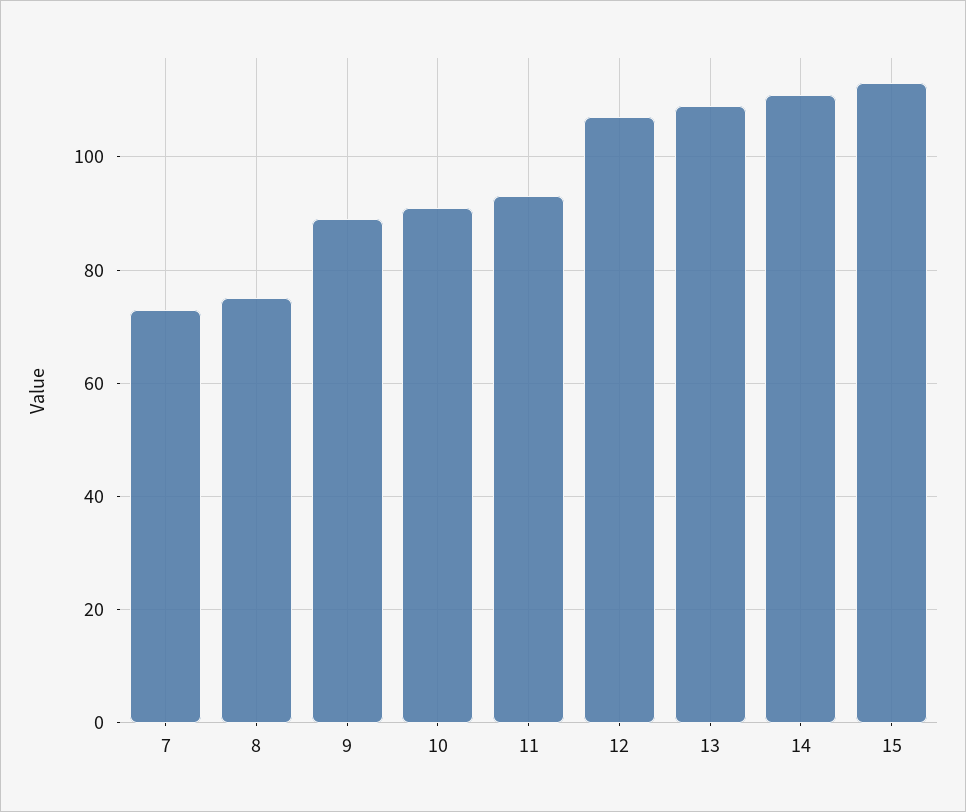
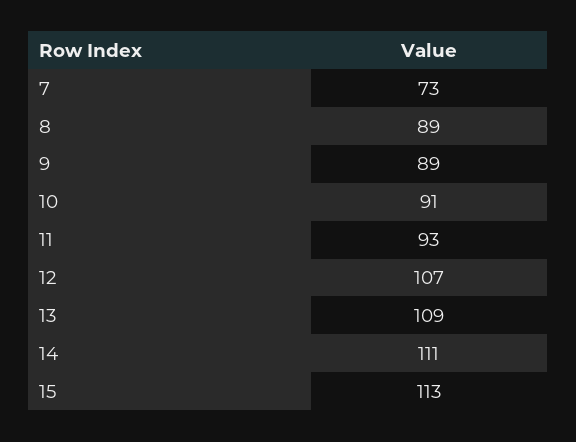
  {
    "7": 73,
-   "8": 75,
+   "8": 89,
    "9": 89,
    "10": 91,
    "11": 93,
    "12": 107,
    "13": 109,
    "14": 111,
    "15": 113
  }

